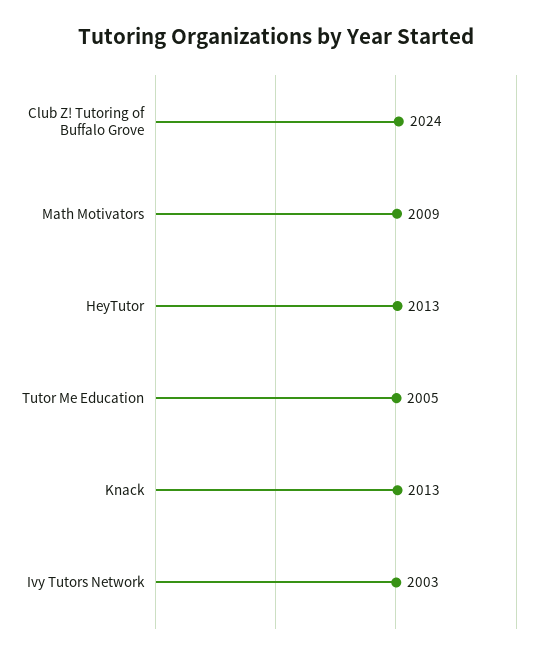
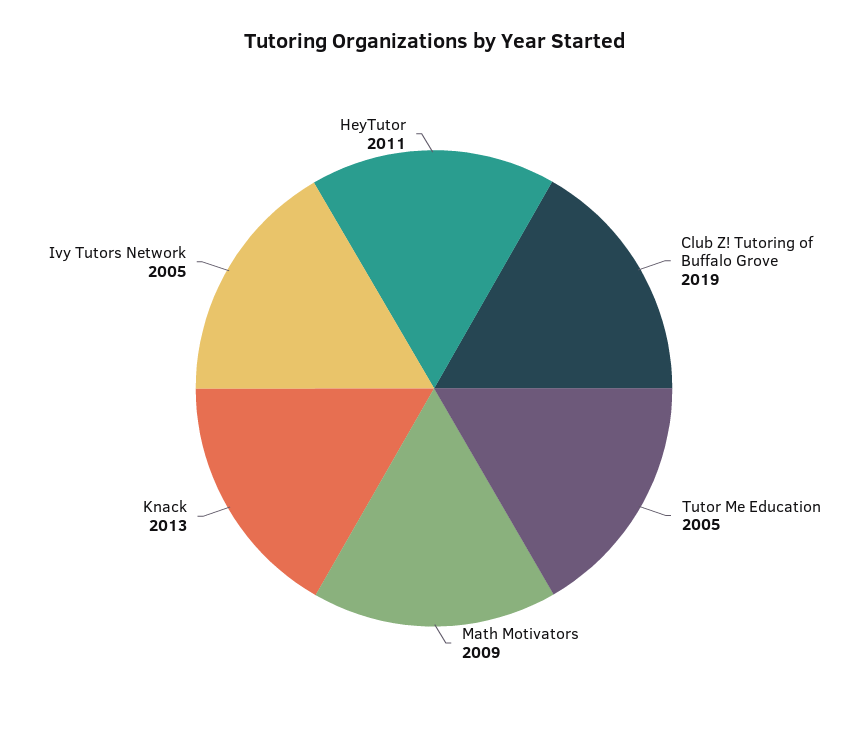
  {
-   "Club Z! Tutoring of Buffalo Grove": 2024,
+   "Club Z! Tutoring of Buffalo Grove": 2019,
    "Math Motivators": 2009,
-   "HeyTutor": 2013,
+   "HeyTutor": 2011,
    "Tutor Me Education": 2005,
    "Knack": 2013,
-   "Ivy Tutors Network": 2003
+   "Ivy Tutors Network": 2005
  }

